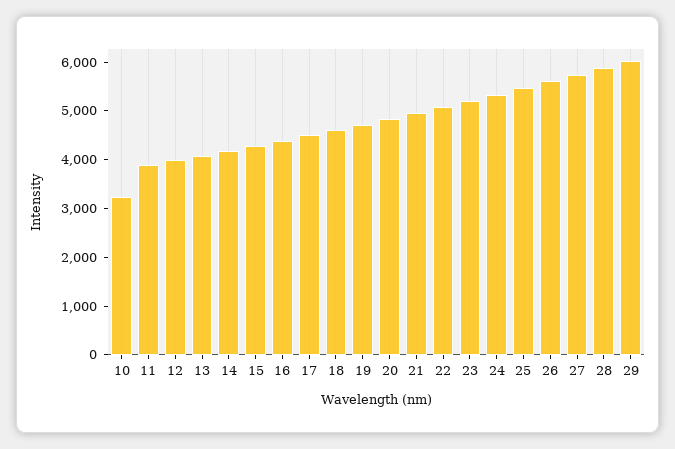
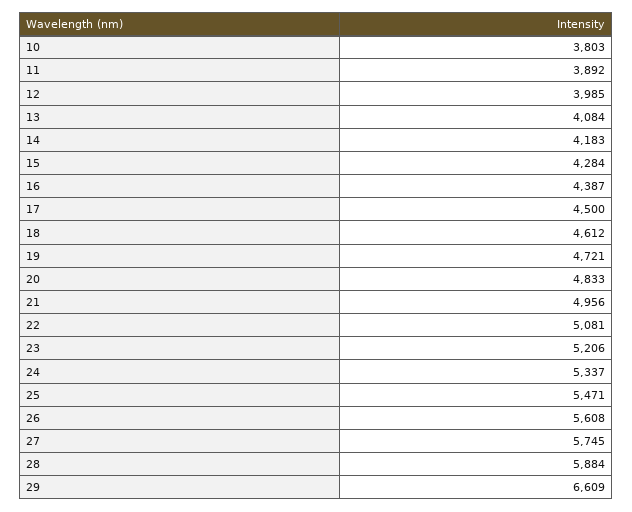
  {
-   "10": 3200,
+   "10": 3803,
    "11": 3892,
    "12": 3985,
    "13": 4084,
    "14": 4183,
    "15": 4284,
    "16": 4387,
    "17": 4500,
    "18": 4612,
    "19": 4721,
    "20": 4833,
    "21": 4956,
    "22": 5081,
    "23": 5206,
    "24": 5337,
    "25": 5471,
    "26": 5608,
    "27": 5745,
    "28": 5884,
-   "29": 6000
+   "29": 6609
  }

